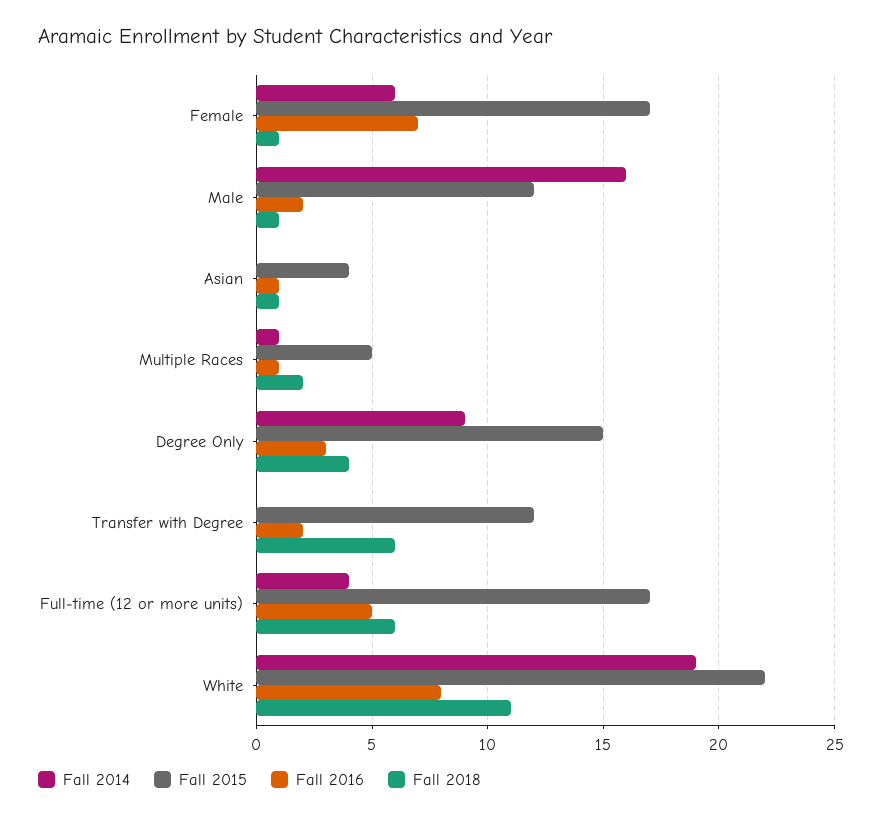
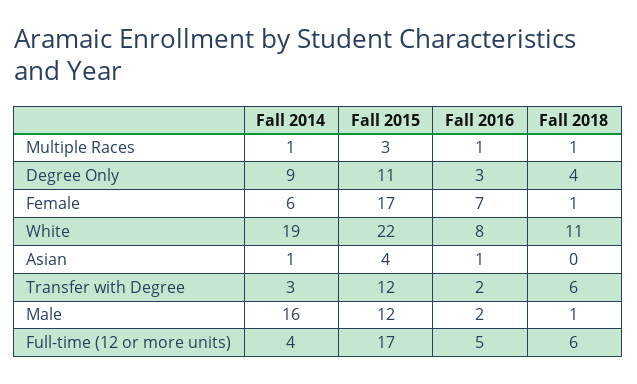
  {
    "Fall 2014": {
      "Female": 6,
      "Male": 16,
-     "Asian": 0,
+     "Asian": 1,
      "Multiple Races": 1,
      "Degree Only": 9,
-     "Transfer with Degree": 0,
+     "Transfer with Degree": 3,
      "Full-time (12 or more units)": 4,
      "White": 19
    },
    "Fall 2015": {
      "Female": 17,
      "Male": 12,
      "Asian": 4,
-     "Multiple Races": 5,
+     "Multiple Races": 3,
-     "Degree Only": 15,
+     "Degree Only": 11,
      "Transfer with Degree": 12,
      "Full-time (12 or more units)": 17,
      "White": 22
    },
    "Fall 2016": {
      "Female": 7,
      "Male": 2,
      "Asian": 1,
      "Multiple Races": 1,
      "Degree Only": 3,
      "Transfer with Degree": 2,
      "Full-time (12 or more units)": 5,
      "White": 8
    },
    "Fall 2018": {
      "Female": 1,
      "Male": 1,
-     "Asian": 1,
+     "Asian": 0,
-     "Multiple Races": 2,
+     "Multiple Races": 1,
      "Degree Only": 4,
      "Transfer with Degree": 6,
      "Full-time (12 or more units)": 6,
      "White": 11
    }
  }

